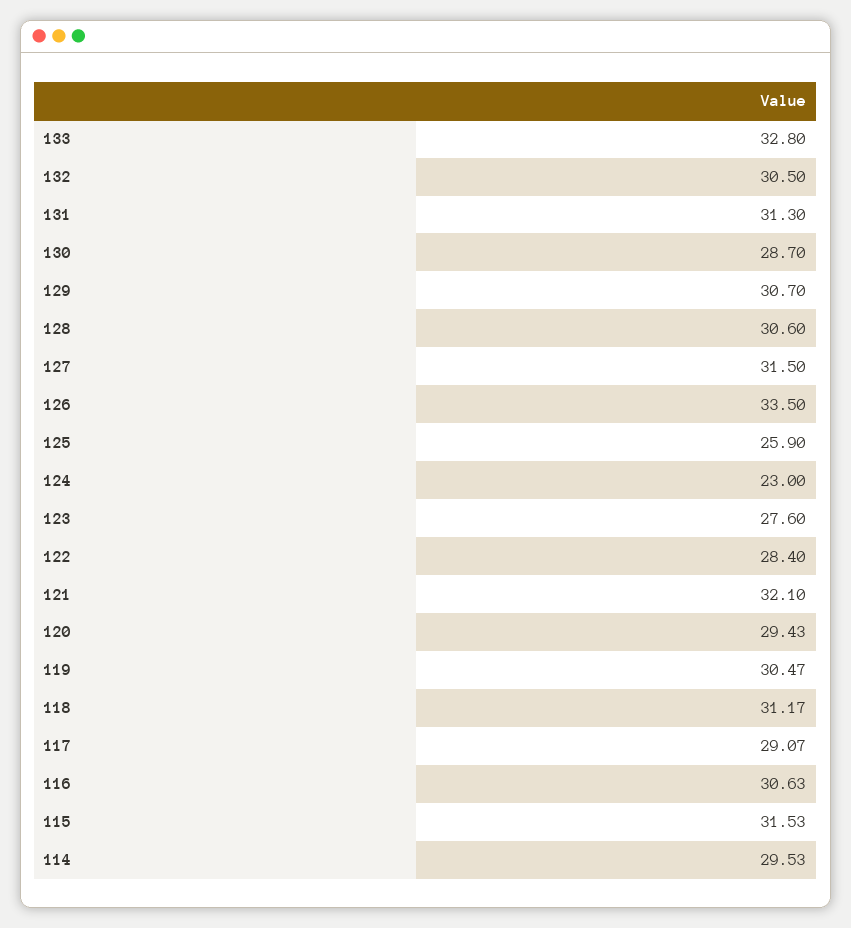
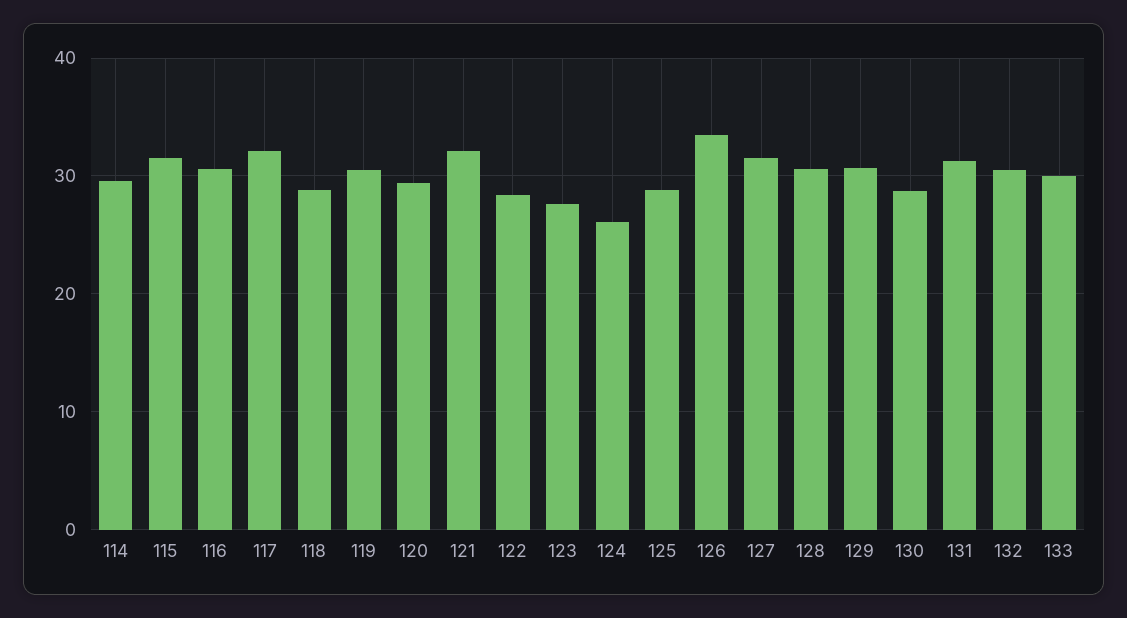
  {
-   "133": 32.8,
+   "133": 30,
    "132": 30.5,
    "131": 31.3,
    "130": 28.7,
    "129": 30.7,
    "128": 30.6,
    "127": 31.5,
    "126": 33.5,
-   "125": 25.9,
+   "125": 29,
-   "124": 23,
+   "124": 26,
    "123": 27.6,
    "122": 28.4,
    "121": 32.1,
    "120": 29.43,
    "119": 30.47,
-   "118": 31.17,
+   "118": 29,
-   "117": 29.07,
+   "117": 32,
    "116": 30.63,
    "115": 31.53,
    "114": 29.53
  }

